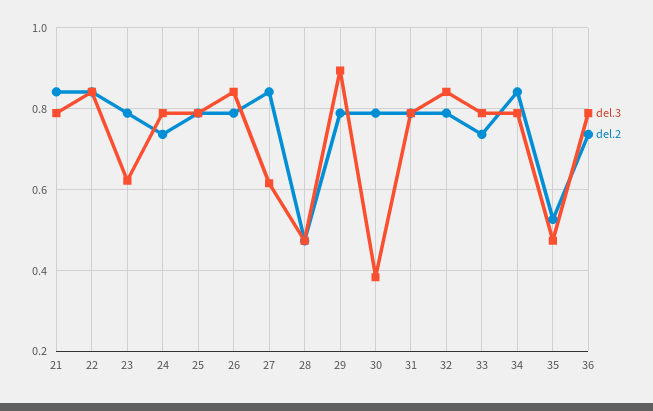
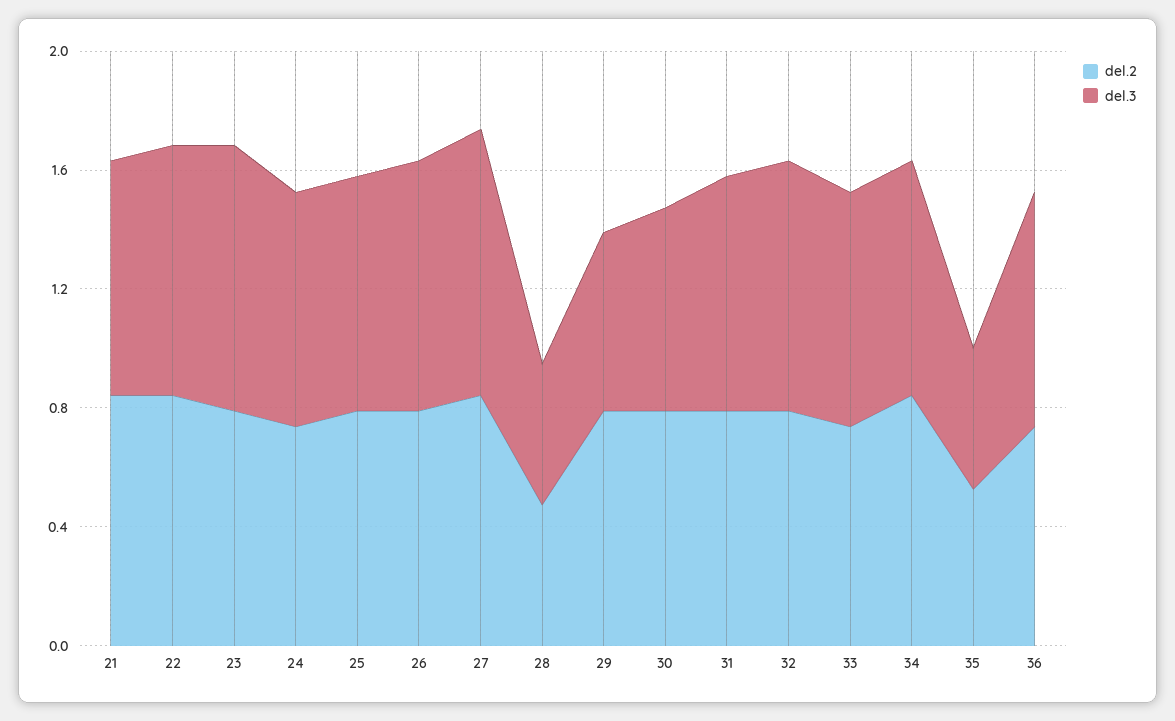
  {
    "del.3": {
      "21": 0.78,
      "22": 0.84,
-     "23": 0.62,
+     "23": 0.9,
      "24": 0.78,
      "25": 0.78,
      "26": 0.84,
-     "27": 0.62,
+     "27": 0.9,
      "28": 0.48,
-     "29": 0.9,
+     "29": 0.6,
-     "30": 0.38,
+     "30": 0.7,
      "31": 0.78,
      "32": 0.84,
      "33": 0.78,
      "34": 0.78,
      "35": 0.48,
      "36": 0.78
    },
    "del.2": {
      "21": 0.84,
      "22": 0.84,
      "23": 0.78,
      "24": 0.74,
      "25": 0.78,
      "26": 0.78,
      "27": 0.84,
      "28": 0.48,
      "29": 0.78,
      "30": 0.78,
      "31": 0.78,
      "32": 0.78,
      "33": 0.74,
      "34": 0.84,
      "35": 0.52,
      "36": 0.74
    }
  }

